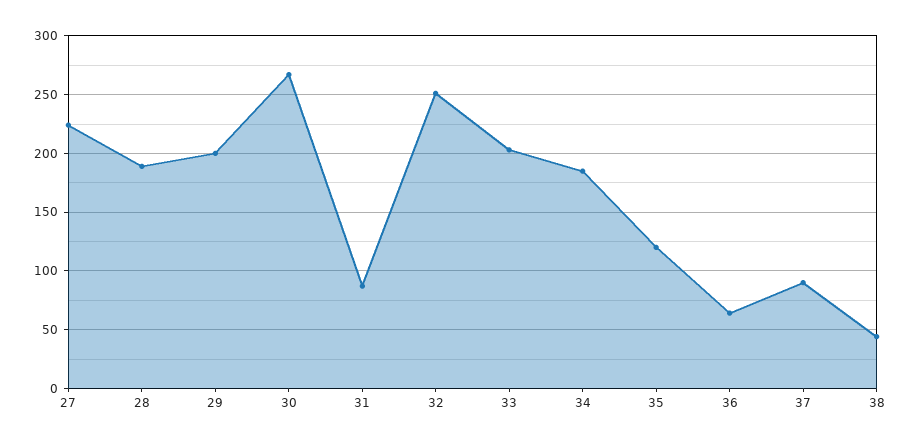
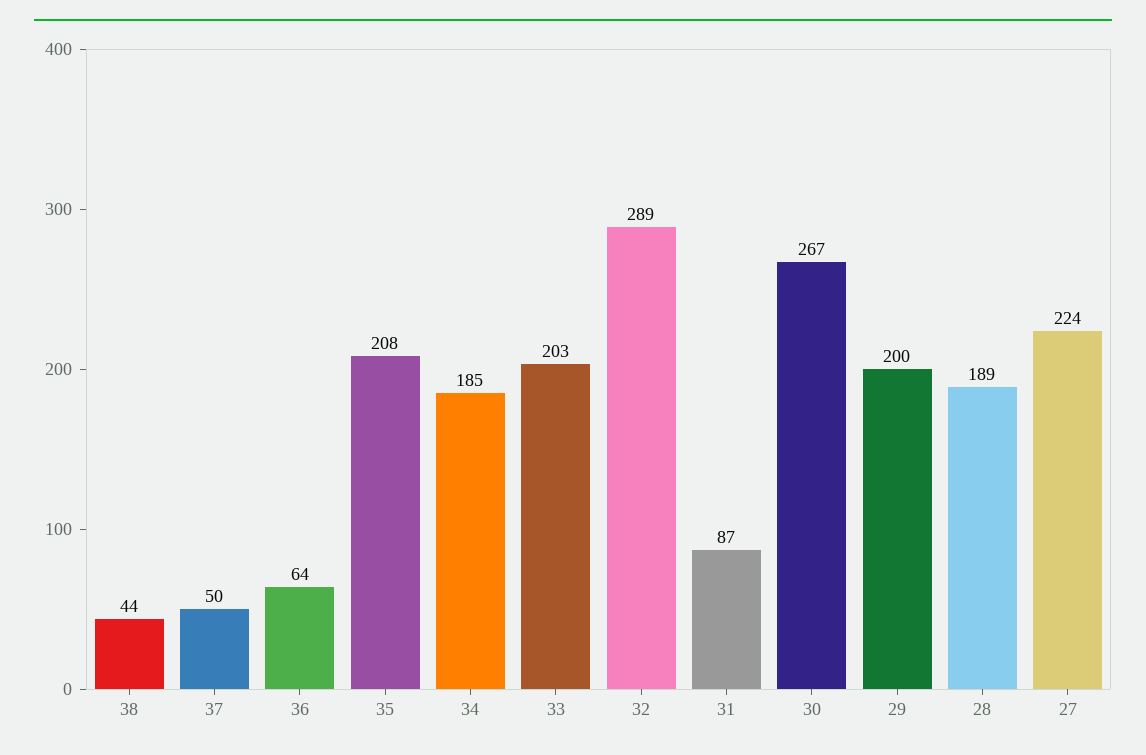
  {
    "27": 224,
    "28": 189,
    "29": 200,
    "30": 267,
    "31": 87,
-   "32": 250,
+   "32": 289,
    "33": 203,
    "34": 185,
-   "35": 120,
+   "35": 208,
    "36": 64,
-   "37": 90,
+   "37": 50,
    "38": 44
  }

